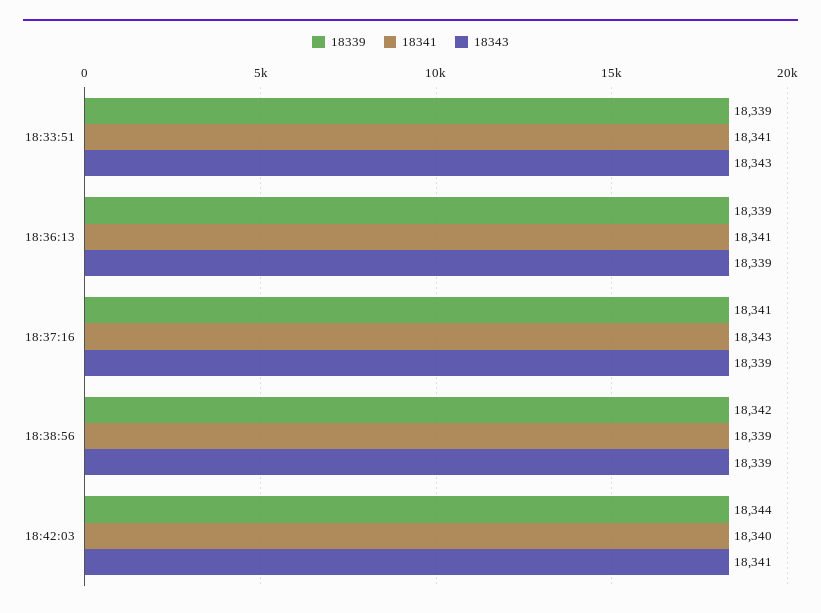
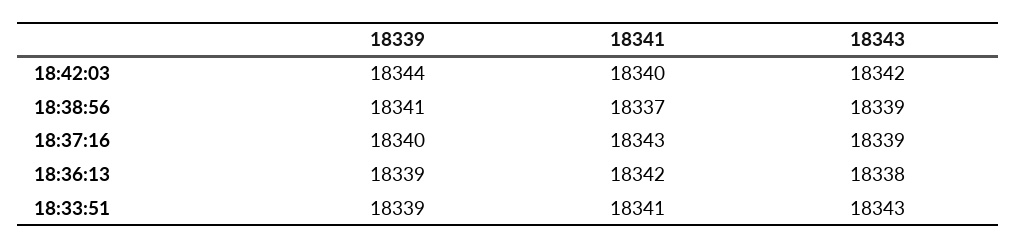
  {
    "18339": {
      "18:33:51": 18339,
      "18:36:13": 18339,
-     "18:37:16": 18341,
+     "18:37:16": 18340,
-     "18:38:56": 18342,
+     "18:38:56": 18341,
      "18:42:03": 18344
    },
    "18341": {
      "18:33:51": 18341,
-     "18:36:13": 18341,
+     "18:36:13": 18342,
      "18:37:16": 18343,
-     "18:38:56": 18339,
+     "18:38:56": 18337,
      "18:42:03": 18340
    },
    "18343": {
      "18:33:51": 18343,
-     "18:36:13": 18339,
+     "18:36:13": 18338,
      "18:37:16": 18339,
      "18:38:56": 18339,
-     "18:42:03": 18341
+     "18:42:03": 18342
    }
  }

